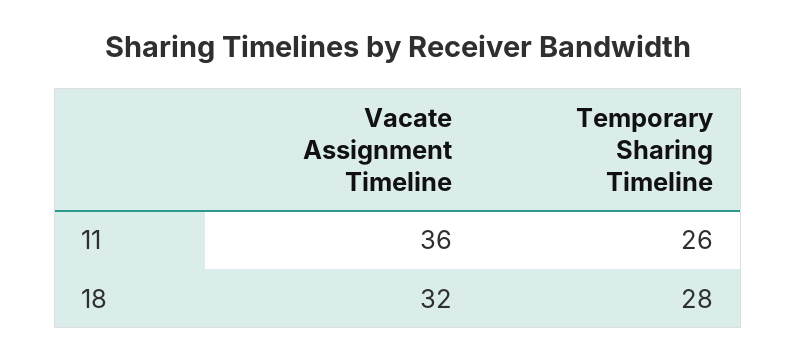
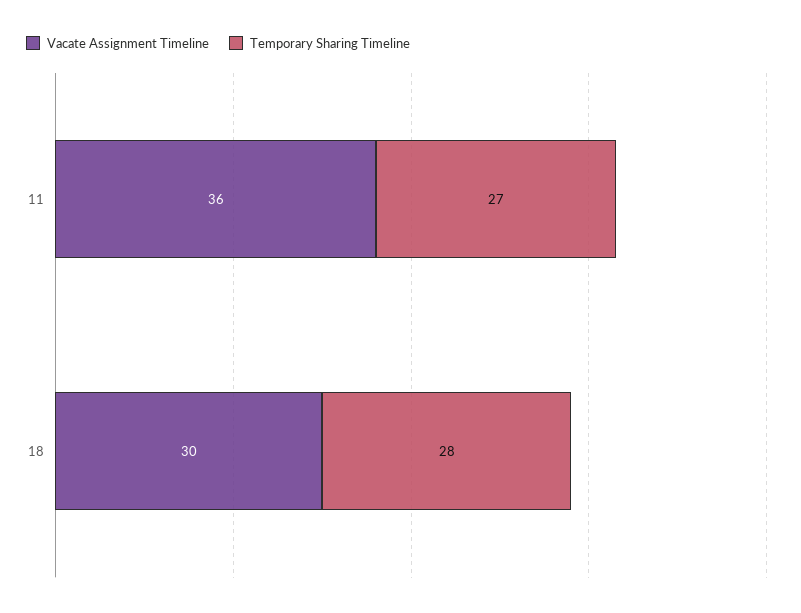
  {
    "Vacate Assignment Timeline": {
      "11": 36,
-     "18": 32
+     "18": 30
    },
    "Temporary Sharing Timeline": {
-     "11": 26,
+     "11": 27,
      "18": 28
    }
  }

